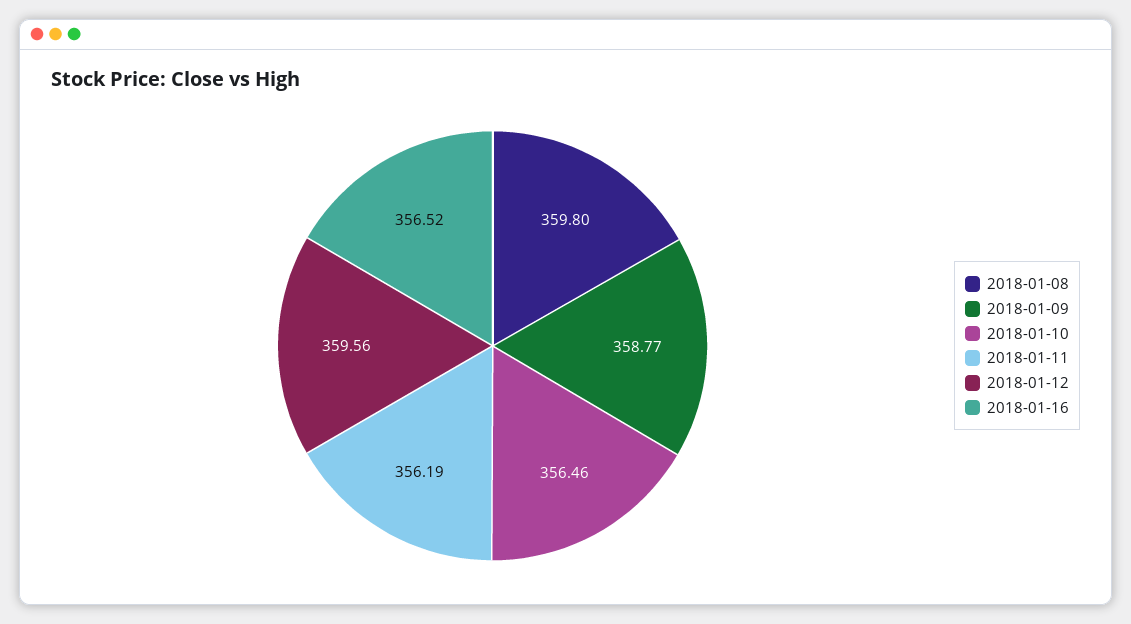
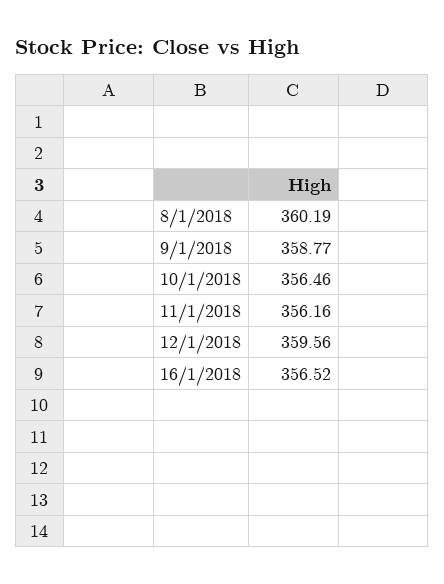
  {
-   "2018-01-08": 359.8,
+   "2018-01-08": 360.19,
    "2018-01-09": 358.77,
    "2018-01-10": 356.46,
-   "2018-01-11": 356.19,
+   "2018-01-11": 356.16,
    "2018-01-12": 359.56,
    "2018-01-16": 356.52
  }

